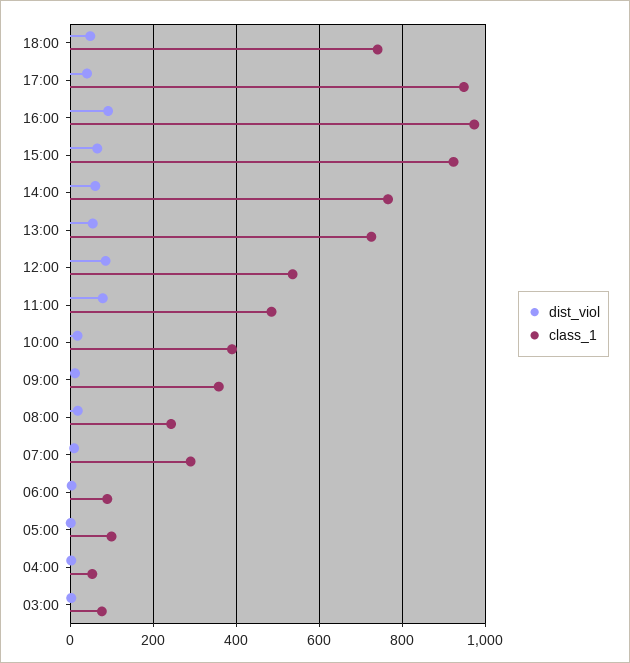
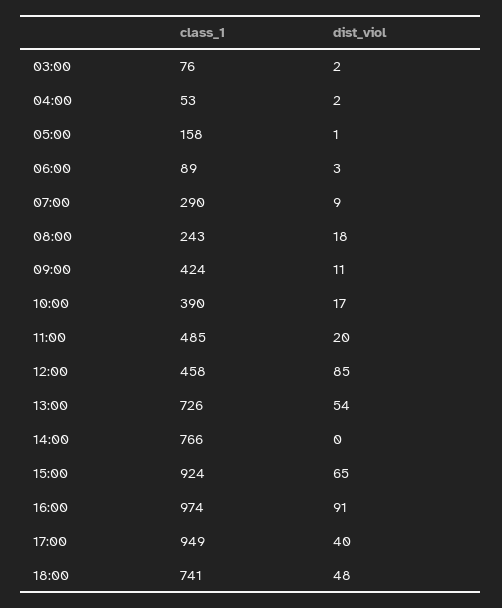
  {
    "dist_viol": {
      "18:00": 48,
      "17:00": 40,
      "16:00": 91,
      "15:00": 65,
-     "14:00": 60,
+     "14:00": 0,
      "13:00": 54,
      "12:00": 85,
-     "11:00": 80,
+     "11:00": 20,
      "10:00": 17,
      "09:00": 11,
      "08:00": 18,
      "07:00": 9,
      "06:00": 3,
      "05:00": 1,
      "04:00": 2,
      "03:00": 2
    },
    "class_1": {
      "18:00": 741,
      "17:00": 949,
      "16:00": 974,
      "15:00": 924,
      "14:00": 766,
      "13:00": 726,
-     "12:00": 540,
+     "12:00": 458,
      "11:00": 485,
      "10:00": 390,
-     "09:00": 360,
+     "09:00": 424,
      "08:00": 243,
      "07:00": 290,
      "06:00": 89,
-     "05:00": 100,
+     "05:00": 158,
      "04:00": 53,
      "03:00": 76
    }
  }

